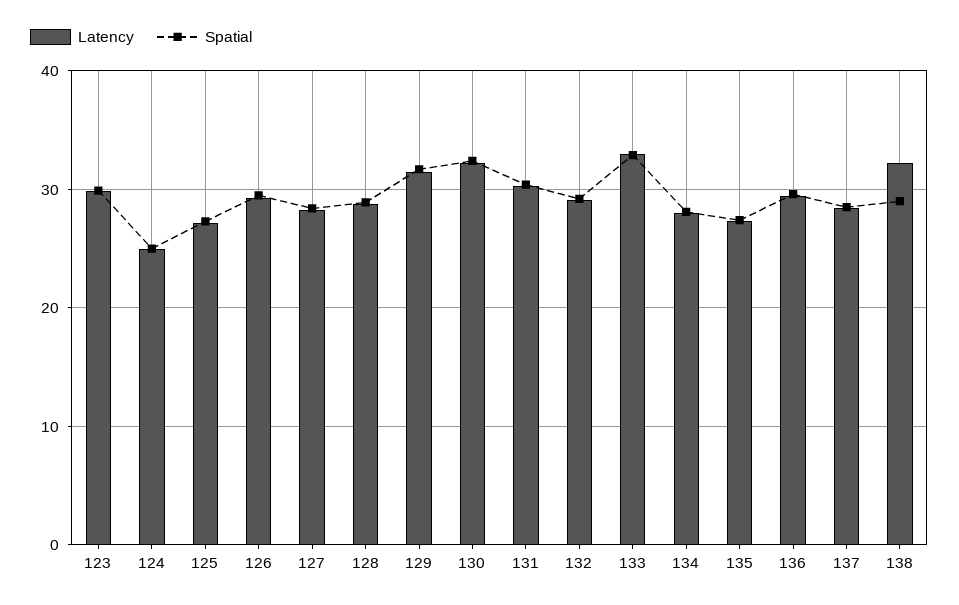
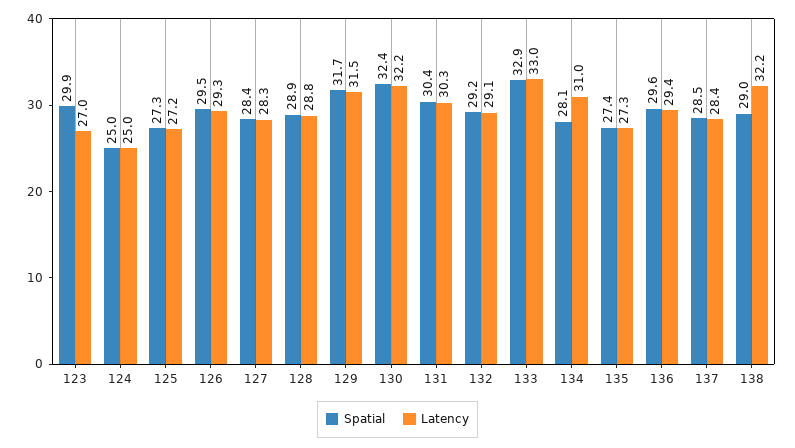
  {
    "Latency": {
-     "123": 30,
+     "123": 27,
      "124": 25,
      "125": 27.2,
      "126": 29.3,
      "127": 28.3,
      "128": 28.8,
      "129": 31.5,
      "130": 32.2,
      "131": 30.3,
      "132": 29.1,
      "133": 33,
-     "134": 28,
+     "134": 31,
      "135": 27.3,
      "136": 29.4,
      "137": 28.4,
      "138": 32.2
    },
    "Spatial": {
      "123": 29.9,
      "124": 25,
      "125": 27.3,
      "126": 29.5,
      "127": 28.4,
      "128": 28.9,
      "129": 31.7,
      "130": 32.4,
      "131": 30.4,
      "132": 29.2,
      "133": 32.9,
      "134": 28.1,
      "135": 27.4,
      "136": 29.6,
      "137": 28.5,
      "138": 29
    }
  }

